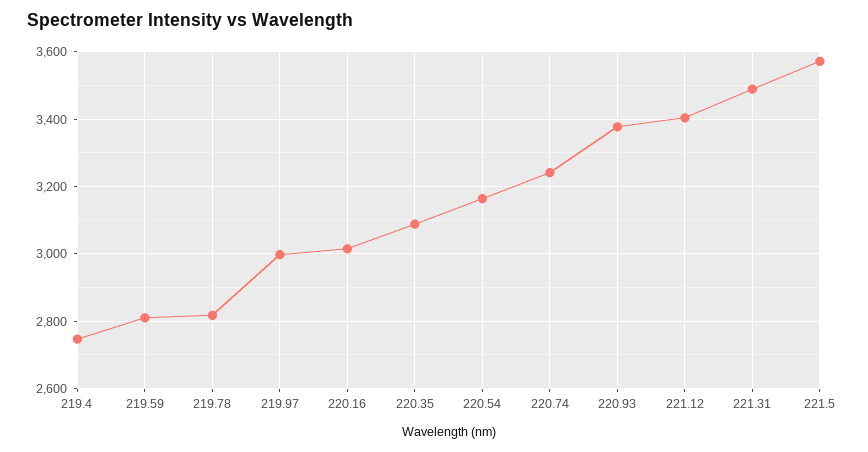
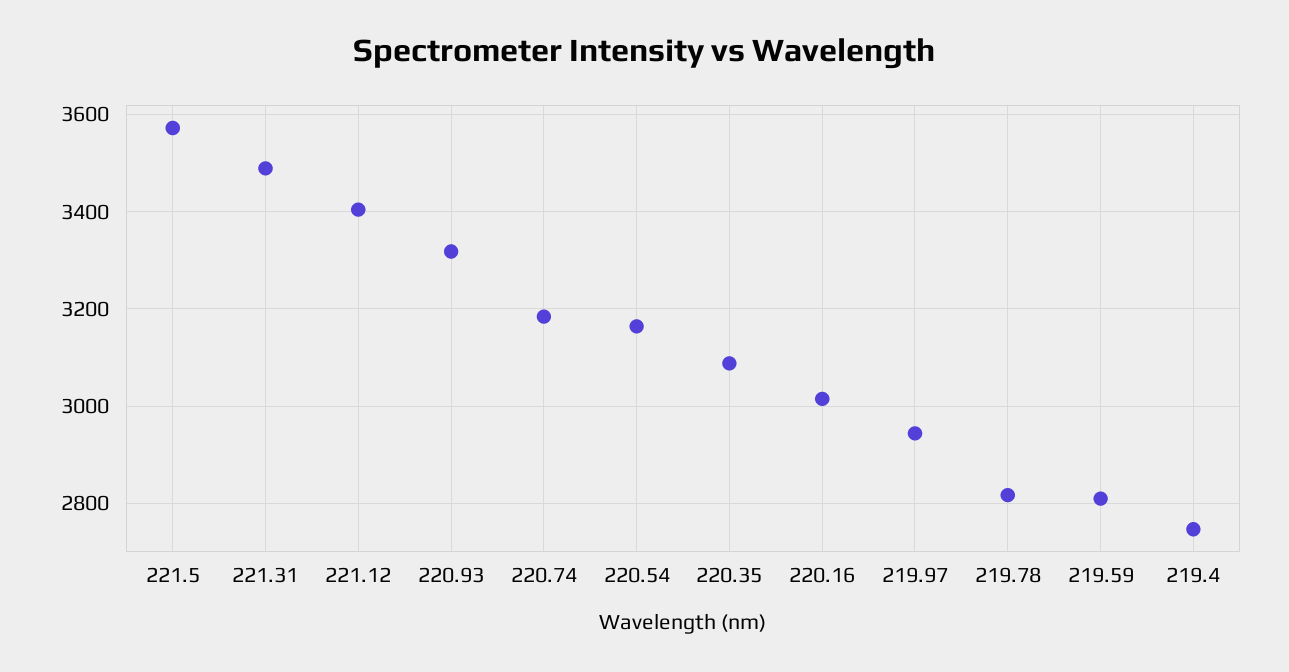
  {
    "219.4": 2740,
    "219.59": 2820,
    "219.78": 2820,
-   "219.97": 3000,
+   "219.97": 2940,
    "220.16": 3020,
    "220.35": 3080,
    "220.54": 3160,
-   "220.74": 3240,
+   "220.74": 3180,
-   "220.93": 3380,
+   "220.93": 3320,
    "221.12": 3400,
    "221.31": 3480,
    "221.5": 3580
  }

